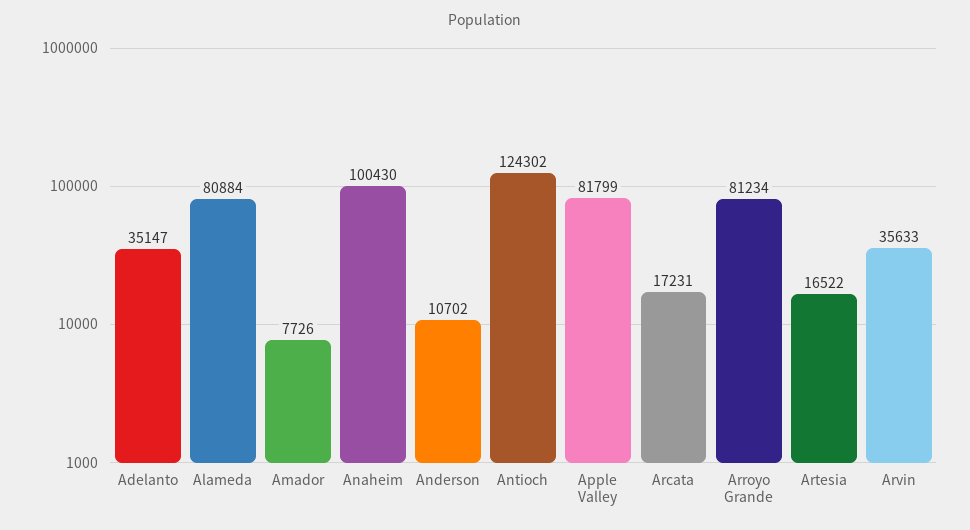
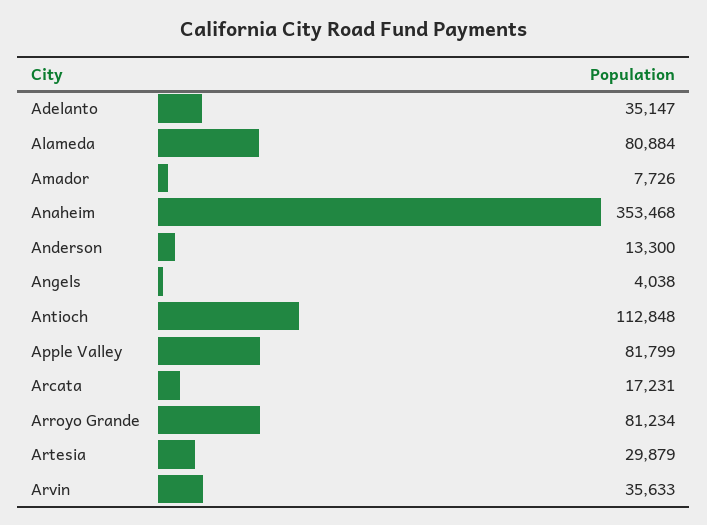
  {
    "Adelanto": 35147,
    "Alameda": 80884,
    "Amador": 7726,
-   "Anaheim": 100430,
+   "Anaheim": 353468,
-   "Anderson": 10702,
+   "Anderson": 13300,
-   "Antioch": 124302,
+   "Antioch": 112848,
    "Apple Valley": 81799,
    "Arcata": 17231,
    "Arroyo Grande": 81234,
-   "Artesia": 16522,
+   "Artesia": 29879,
-   "Arvin": 35633
+   "Arvin": 35633,
+   "Angels": 4038
  }

